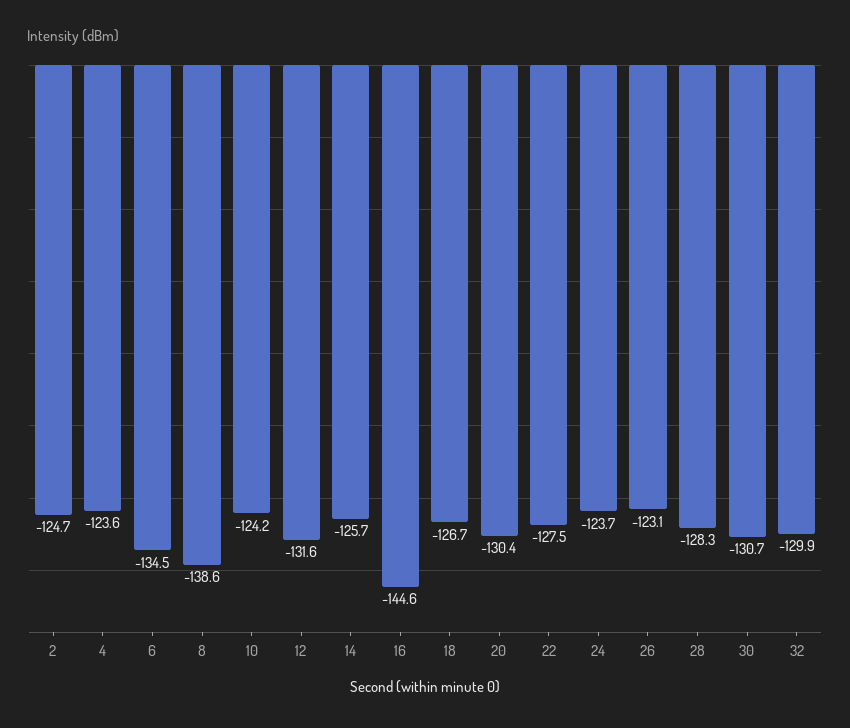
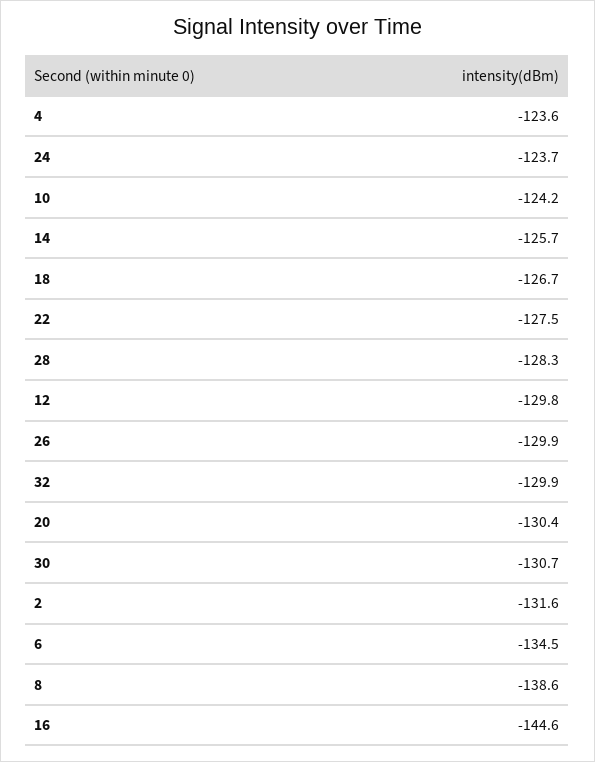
  {
-   "2": -124.7,
+   "2": -131.6,
    "4": -123.6,
    "6": -134.5,
    "8": -138.6,
    "10": -124.2,
-   "12": -131.6,
+   "12": -129.8,
    "14": -125.7,
    "16": -144.6,
    "18": -126.7,
    "20": -130.4,
    "22": -127.5,
    "24": -123.7,
-   "26": -123.1,
+   "26": -129.9,
    "28": -128.3,
    "30": -130.7,
    "32": -129.9
  }

